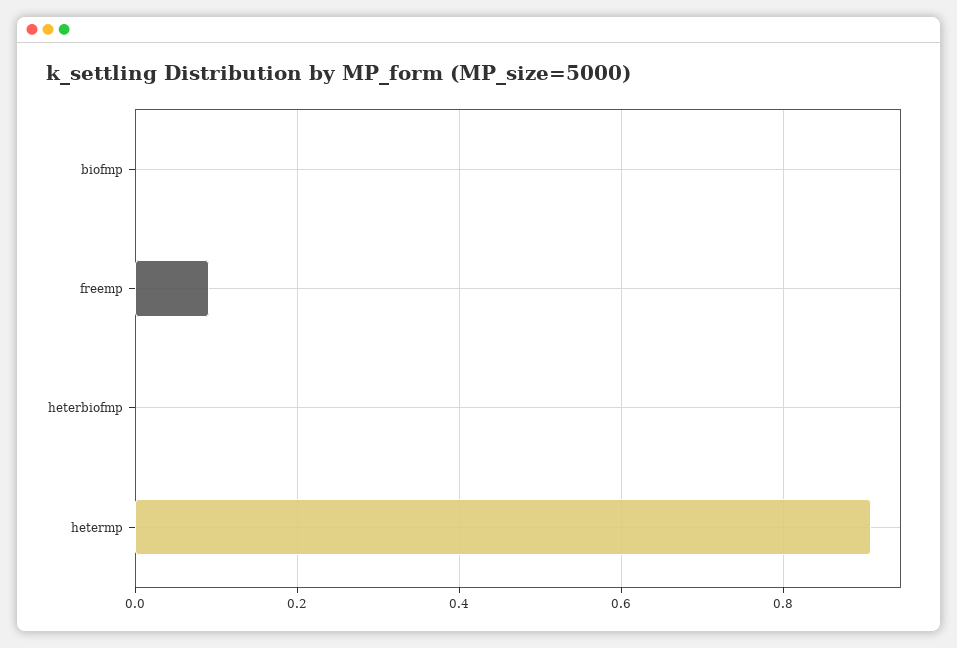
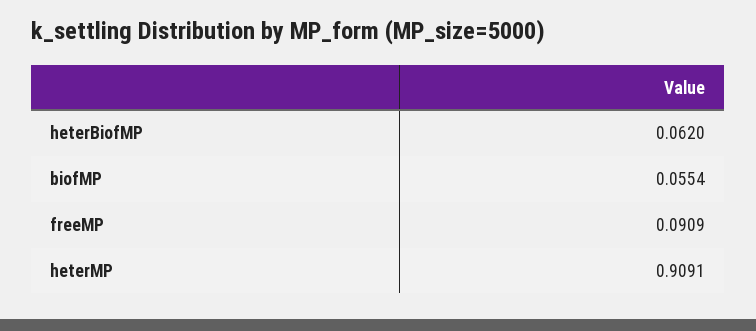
  {
-   "biofmp": 0,
+   "biofmp": 0.0554,
    "freemp": 0.0909,
-   "heterbiofmp": 0,
+   "heterbiofmp": 0.062,
    "hetermp": 0.9091
  }

